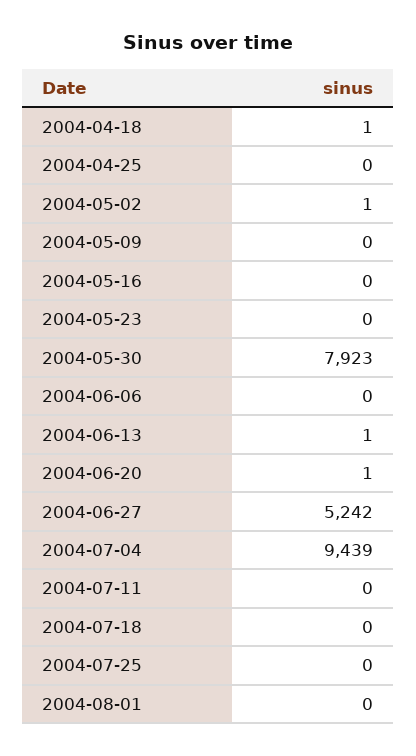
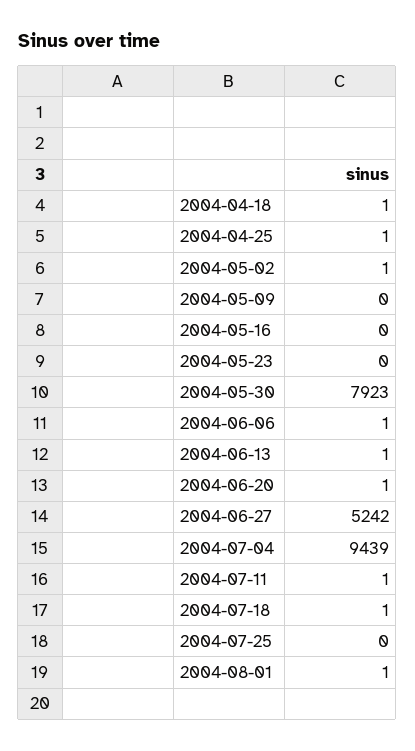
  {
    "2004-04-18": 1,
-   "2004-04-25": 0,
+   "2004-04-25": 1,
    "2004-05-02": 1,
    "2004-05-09": 0,
    "2004-05-16": 0,
    "2004-05-23": 0,
    "2004-05-30": 7923,
-   "2004-06-06": 0,
+   "2004-06-06": 1,
    "2004-06-13": 1,
    "2004-06-20": 1,
    "2004-06-27": 5242,
    "2004-07-04": 9439,
-   "2004-07-11": 0,
+   "2004-07-11": 1,
-   "2004-07-18": 0,
+   "2004-07-18": 1,
    "2004-07-25": 0,
-   "2004-08-01": 0
+   "2004-08-01": 1
  }

